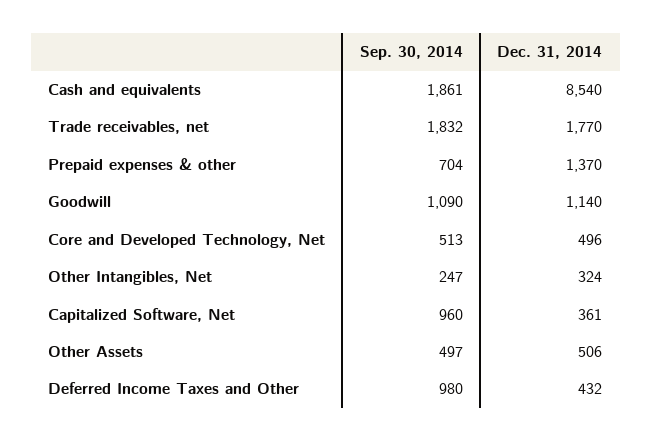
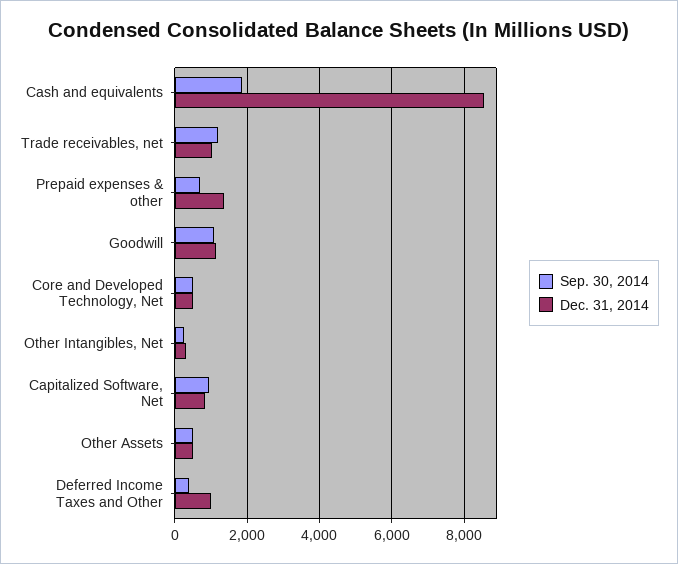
  {
    "Sep. 30, 2014": {
      "Cash and equivalents": 1861,
-     "Trade receivables, net": 1832,
+     "Trade receivables, net": 1200,
      "Prepaid expenses & other": 704,
      "Goodwill": 1090,
      "Core and Developed Technology, Net": 513,
      "Other Intangibles, Net": 247,
      "Capitalized Software, Net": 960,
      "Other Assets": 497,
-     "Deferred Income Taxes and Other": 980
+     "Deferred Income Taxes and Other": 400
    },
    "Dec. 31, 2014": {
      "Cash and equivalents": 8540,
-     "Trade receivables, net": 1770,
+     "Trade receivables, net": 1000,
      "Prepaid expenses & other": 1370,
      "Goodwill": 1140,
      "Core and Developed Technology, Net": 496,
      "Other Intangibles, Net": 324,
-     "Capitalized Software, Net": 361,
+     "Capitalized Software, Net": 800,
      "Other Assets": 506,
-     "Deferred Income Taxes and Other": 432
+     "Deferred Income Taxes and Other": 1000
    }
  }

